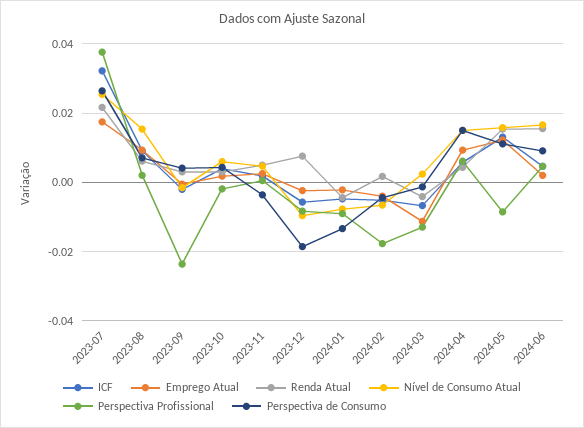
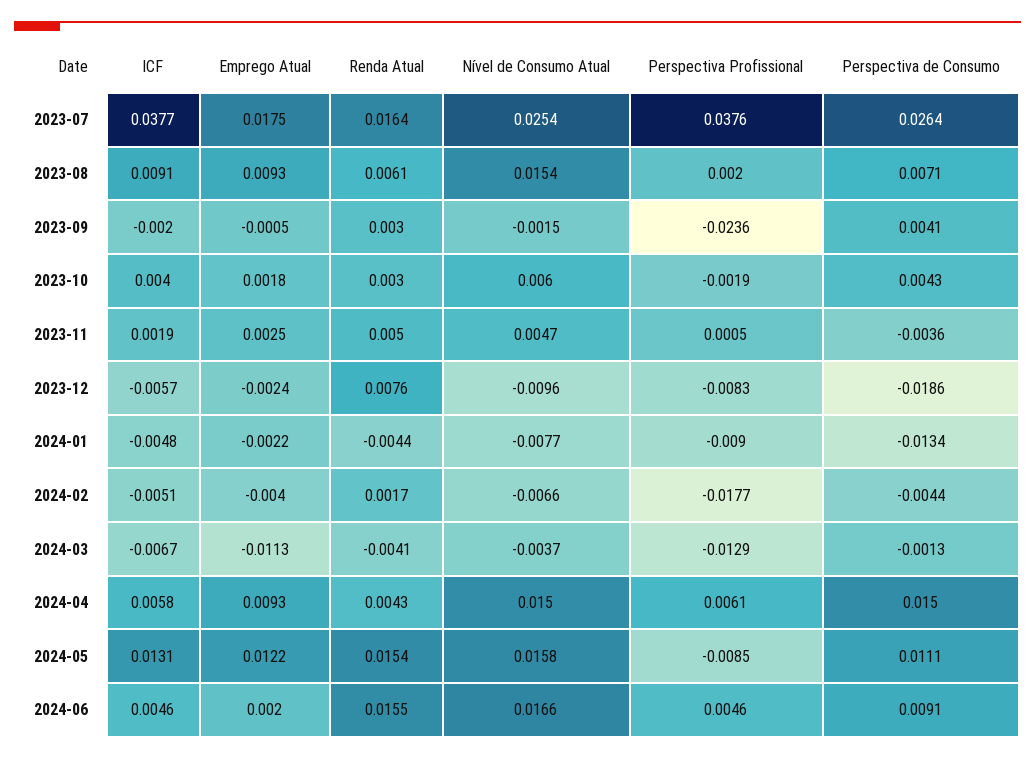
  {
    "ICF": {
-     "2023-07": 0.032,
+     "2023-07": 0.0377,
      "2023-08": 0.0091,
      "2023-09": -0.002,
      "2023-10": 0.004,
      "2023-11": 0.0019,
      "2023-12": -0.0057,
      "2024-01": -0.0048,
      "2024-02": -0.0051,
      "2024-03": -0.0067,
      "2024-04": 0.0058,
      "2024-05": 0.0131,
      "2024-06": 0.0046
    },
    "Emprego Atual": {
      "2023-07": 0.0175,
      "2023-08": 0.0093,
      "2023-09": -0.0005,
      "2023-10": 0.0018,
      "2023-11": 0.0025,
      "2023-12": -0.0024,
      "2024-01": -0.0022,
      "2024-02": -0.004,
      "2024-03": -0.0113,
      "2024-04": 0.0093,
      "2024-05": 0.0122,
      "2024-06": 0.002
    },
    "Renda Atual": {
-     "2023-07": 0.022,
+     "2023-07": 0.0164,
      "2023-08": 0.0061,
      "2023-09": 0.003,
      "2023-10": 0.003,
      "2023-11": 0.005,
      "2023-12": 0.0076,
      "2024-01": -0.0044,
      "2024-02": 0.0017,
      "2024-03": -0.0041,
      "2024-04": 0.0043,
      "2024-05": 0.0154,
      "2024-06": 0.0155
    },
    "Nível de Consumo Atual": {
      "2023-07": 0.0254,
      "2023-08": 0.0154,
      "2023-09": -0.0015,
      "2023-10": 0.006,
      "2023-11": 0.0047,
      "2023-12": -0.0096,
      "2024-01": -0.0077,
      "2024-02": -0.0066,
-     "2024-03": 0.002,
+     "2024-03": -0.0037,
      "2024-04": 0.015,
      "2024-05": 0.0158,
      "2024-06": 0.0166
    },
    "Perspectiva Profissional": {
      "2023-07": 0.0376,
      "2023-08": 0.002,
      "2023-09": -0.0236,
      "2023-10": -0.0019,
      "2023-11": 0.0005,
      "2023-12": -0.0083,
      "2024-01": -0.009,
      "2024-02": -0.0177,
      "2024-03": -0.0129,
      "2024-04": 0.0061,
      "2024-05": -0.0085,
      "2024-06": 0.0046
    },
    "Perspectiva de Consumo": {
      "2023-07": 0.0264,
      "2023-08": 0.0071,
      "2023-09": 0.0041,
      "2023-10": 0.0043,
      "2023-11": -0.0036,
      "2023-12": -0.0186,
      "2024-01": -0.0134,
      "2024-02": -0.0044,
      "2024-03": -0.0013,
      "2024-04": 0.015,
      "2024-05": 0.0111,
      "2024-06": 0.0091
    }
  }

